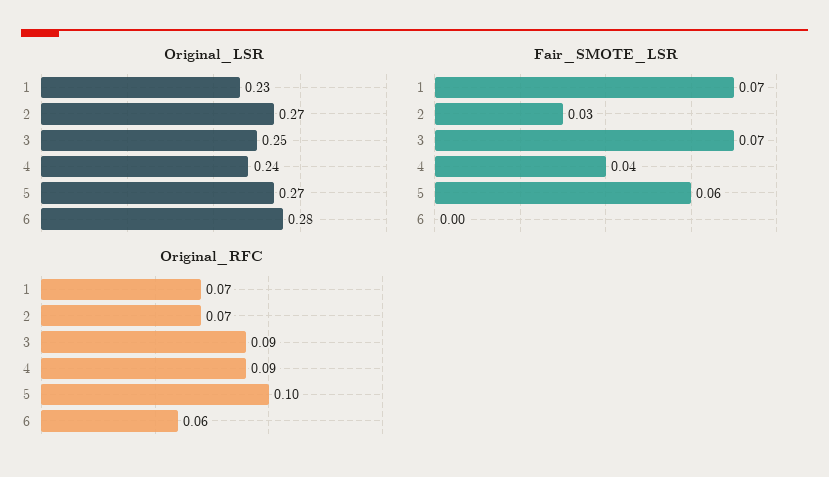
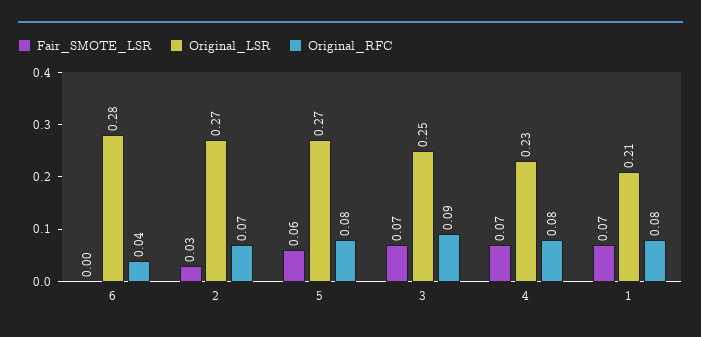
  {
    "Original_LSR": {
-     "1": 0.23,
+     "1": 0.21,
      "2": 0.27,
      "3": 0.25,
-     "4": 0.24,
+     "4": 0.23,
      "5": 0.27,
      "6": 0.28
    },
    "Fair_SMOTE_LSR": {
      "1": 0.07,
      "2": 0.03,
      "3": 0.07,
-     "4": 0.04,
+     "4": 0.07,
      "5": 0.06,
      "6": 0
    },
    "Original_RFC": {
-     "1": 0.07,
+     "1": 0.08,
      "2": 0.07,
      "3": 0.09,
-     "4": 0.09,
+     "4": 0.08,
-     "5": 0.1,
+     "5": 0.08,
-     "6": 0.06
+     "6": 0.04
    }
  }

